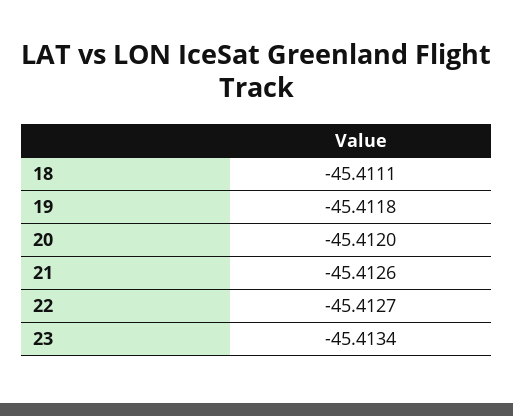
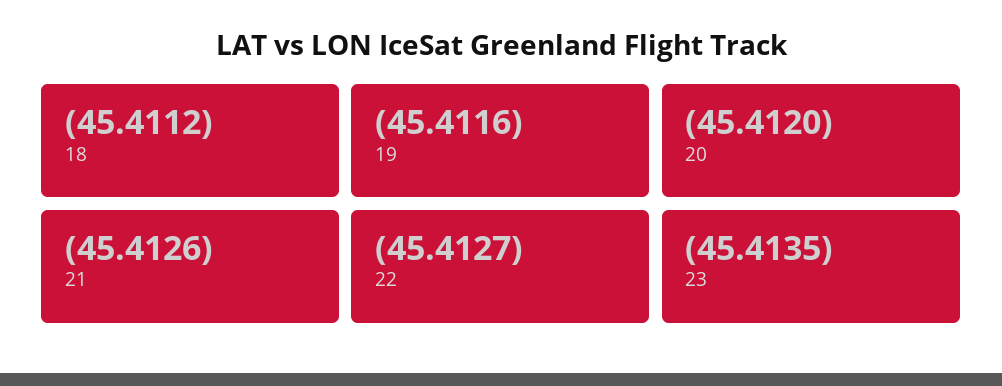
  {
-   "18": -45.4111,
+   "18": -45.4112,
-   "19": -45.4118,
+   "19": -45.4116,
    "20": -45.412,
    "21": -45.4126,
    "22": -45.4127,
-   "23": -45.4134
+   "23": -45.4135
  }

